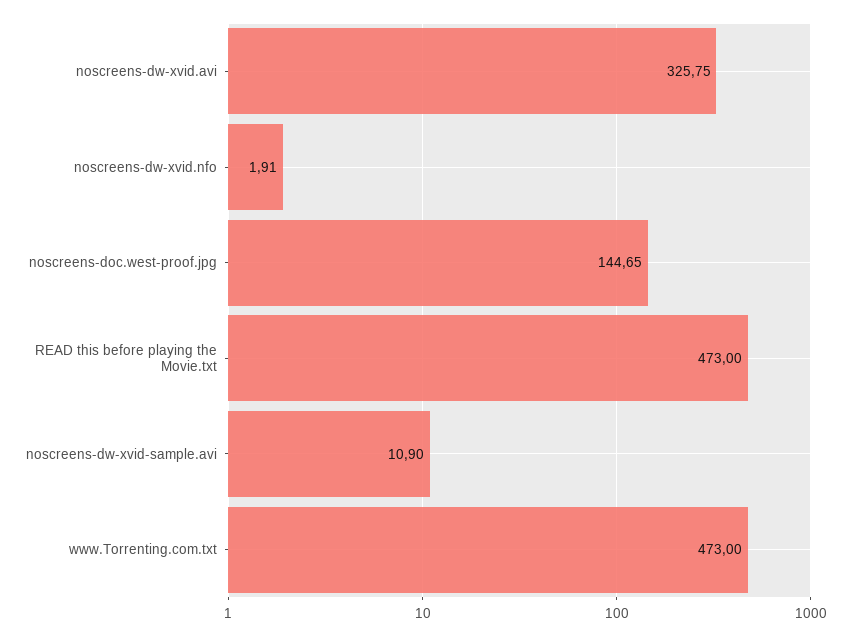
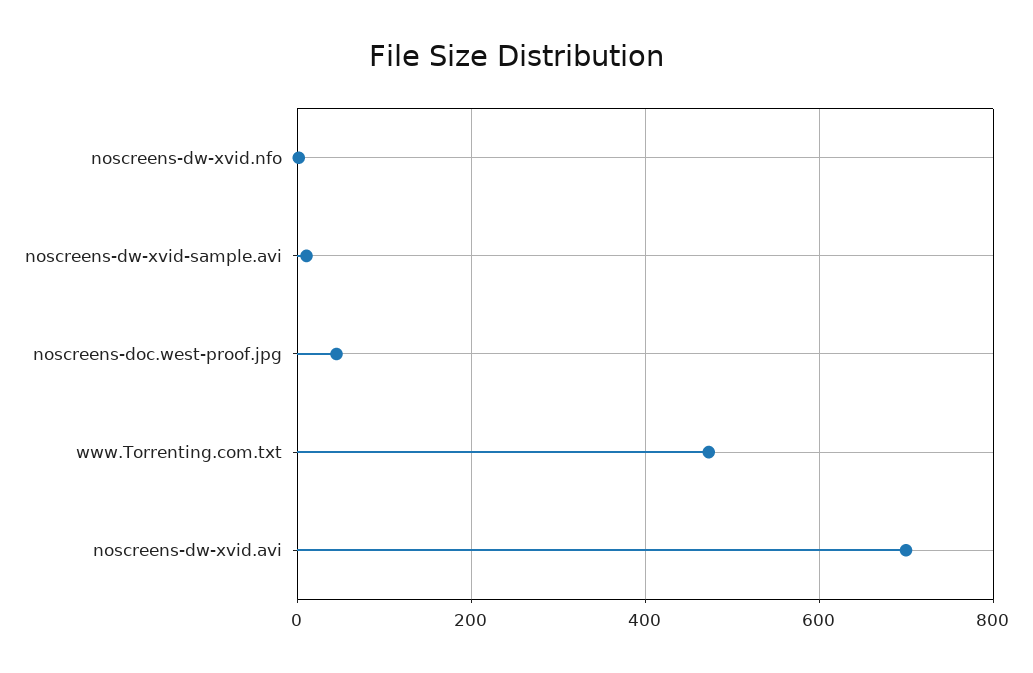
  {
-   "noscreens-dw-xvid.avi": 325.75,
+   "noscreens-dw-xvid.avi": 700,
    "noscreens-dw-xvid.nfo": 1.91,
-   "noscreens-doc.west-proof.jpg": 144.65,
+   "noscreens-doc.west-proof.jpg": 40,
-   "READ this before playing the Movie.txt": 473,
    "noscreens-dw-xvid-sample.avi": 10.9,
    "www.Torrenting.com.txt": 473
  }

